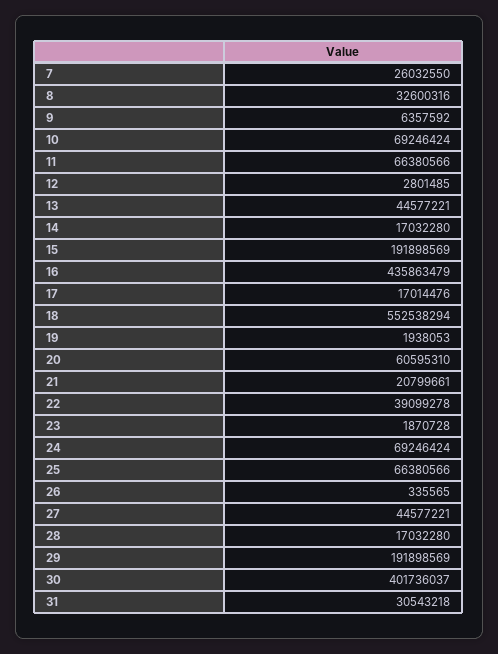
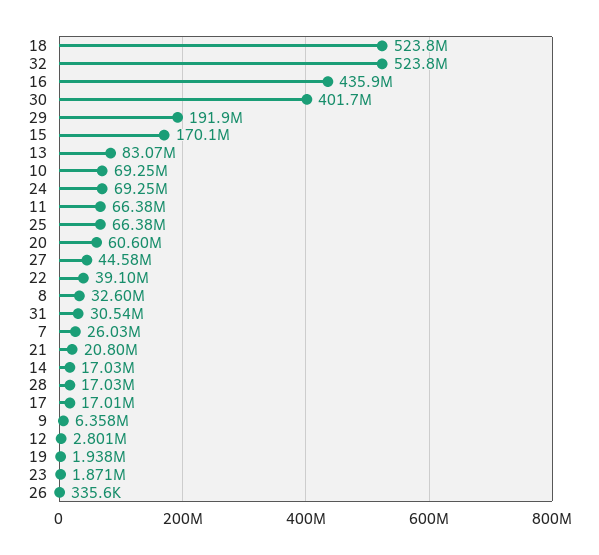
  {
    "7": 26032550,
    "8": 32600316,
    "9": 6357592,
    "10": 69246424,
    "11": 66380566,
    "12": 2801485,
-   "13": 44577221,
+   "13": 83070000,
    "14": 17032280,
-   "15": 191898569,
+   "15": 170100000,
    "16": 435863479,
    "17": 17014476,
-   "18": 552538294,
+   "18": 523800000,
    "19": 1938053,
    "20": 60595310,
    "21": 20799661,
    "22": 39099278,
    "23": 1870728,
    "24": 69246424,
    "25": 66380566,
    "26": 335565,
    "27": 44577221,
    "28": 17032280,
    "29": 191898569,
    "30": 401736037,
-   "31": 30543218
+   "31": 30543218,
+   "32": 523800000
  }

